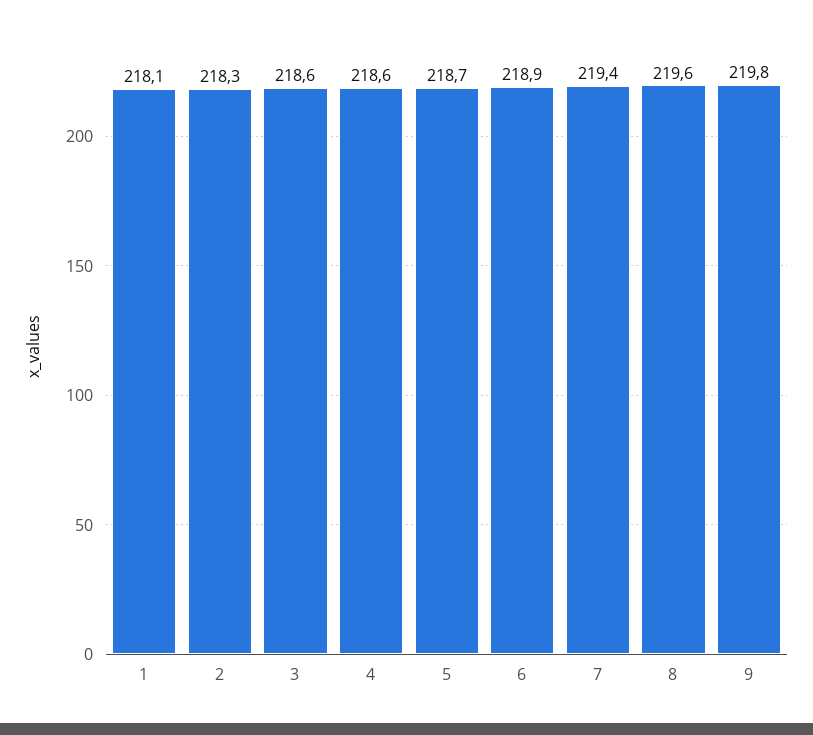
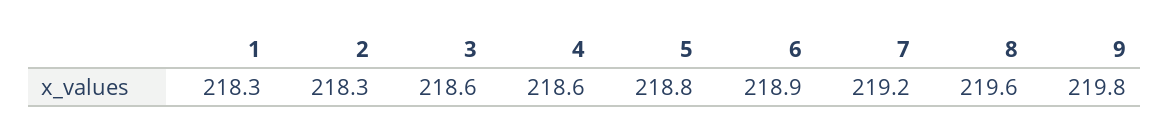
  {
-   "1": 218.1,
+   "1": 218.3,
    "2": 218.3,
    "3": 218.6,
    "4": 218.6,
-   "5": 218.7,
+   "5": 218.8,
    "6": 218.9,
-   "7": 219.4,
+   "7": 219.2,
    "8": 219.6,
    "9": 219.8
  }

